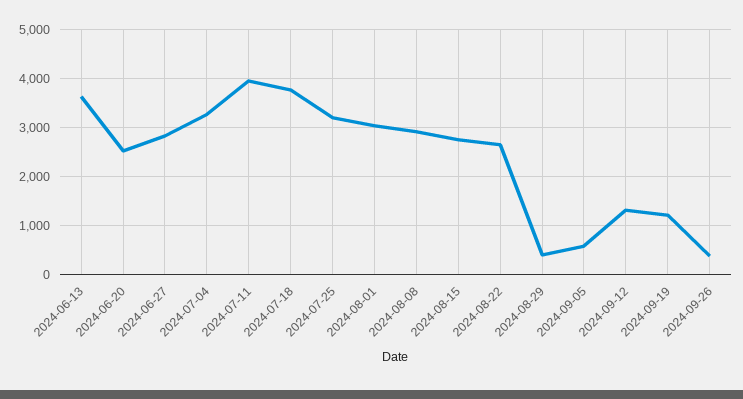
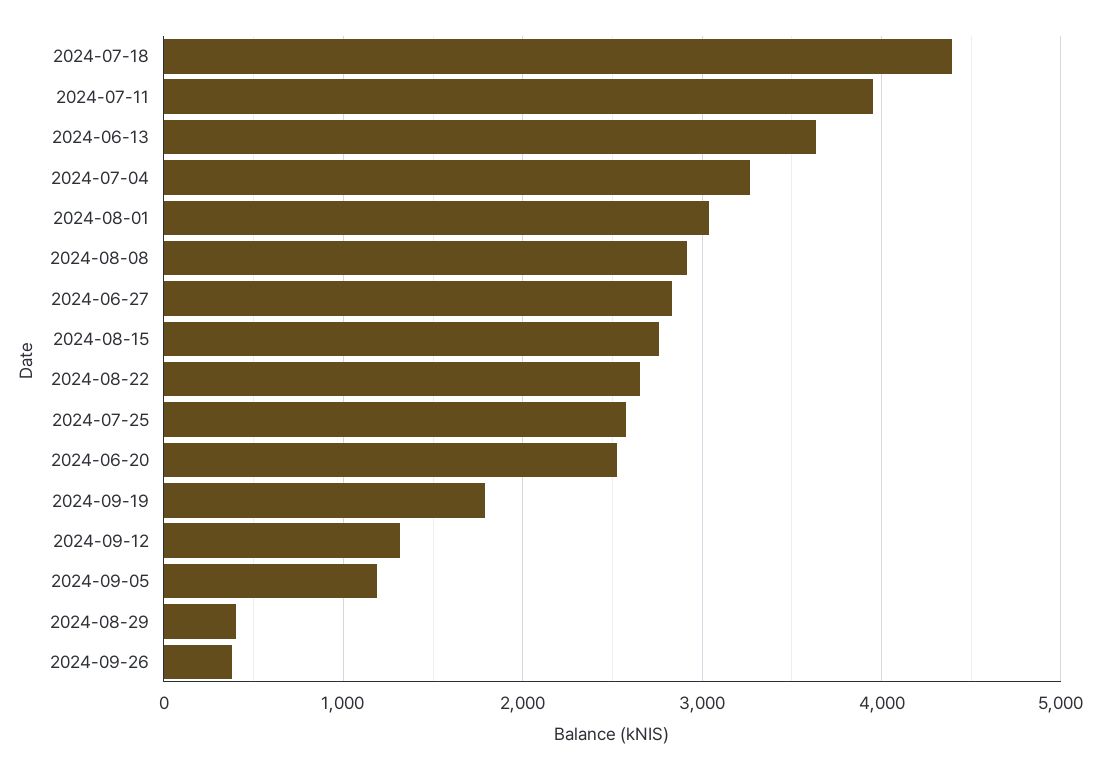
  {
    "2024-06-13": 3600,
    "2024-06-20": 2500,
    "2024-06-27": 2800,
    "2024-07-04": 3300,
    "2024-07-11": 4000,
-   "2024-07-18": 3800,
+   "2024-07-18": 4400,
-   "2024-07-25": 3200,
+   "2024-07-25": 2600,
    "2024-08-01": 3000,
    "2024-08-08": 2900,
    "2024-08-15": 2800,
    "2024-08-22": 2700,
    "2024-08-29": 400,
-   "2024-09-05": 600,
+   "2024-09-05": 1200,
    "2024-09-12": 1300,
-   "2024-09-19": 1200,
+   "2024-09-19": 1800,
    "2024-09-26": 400
  }

